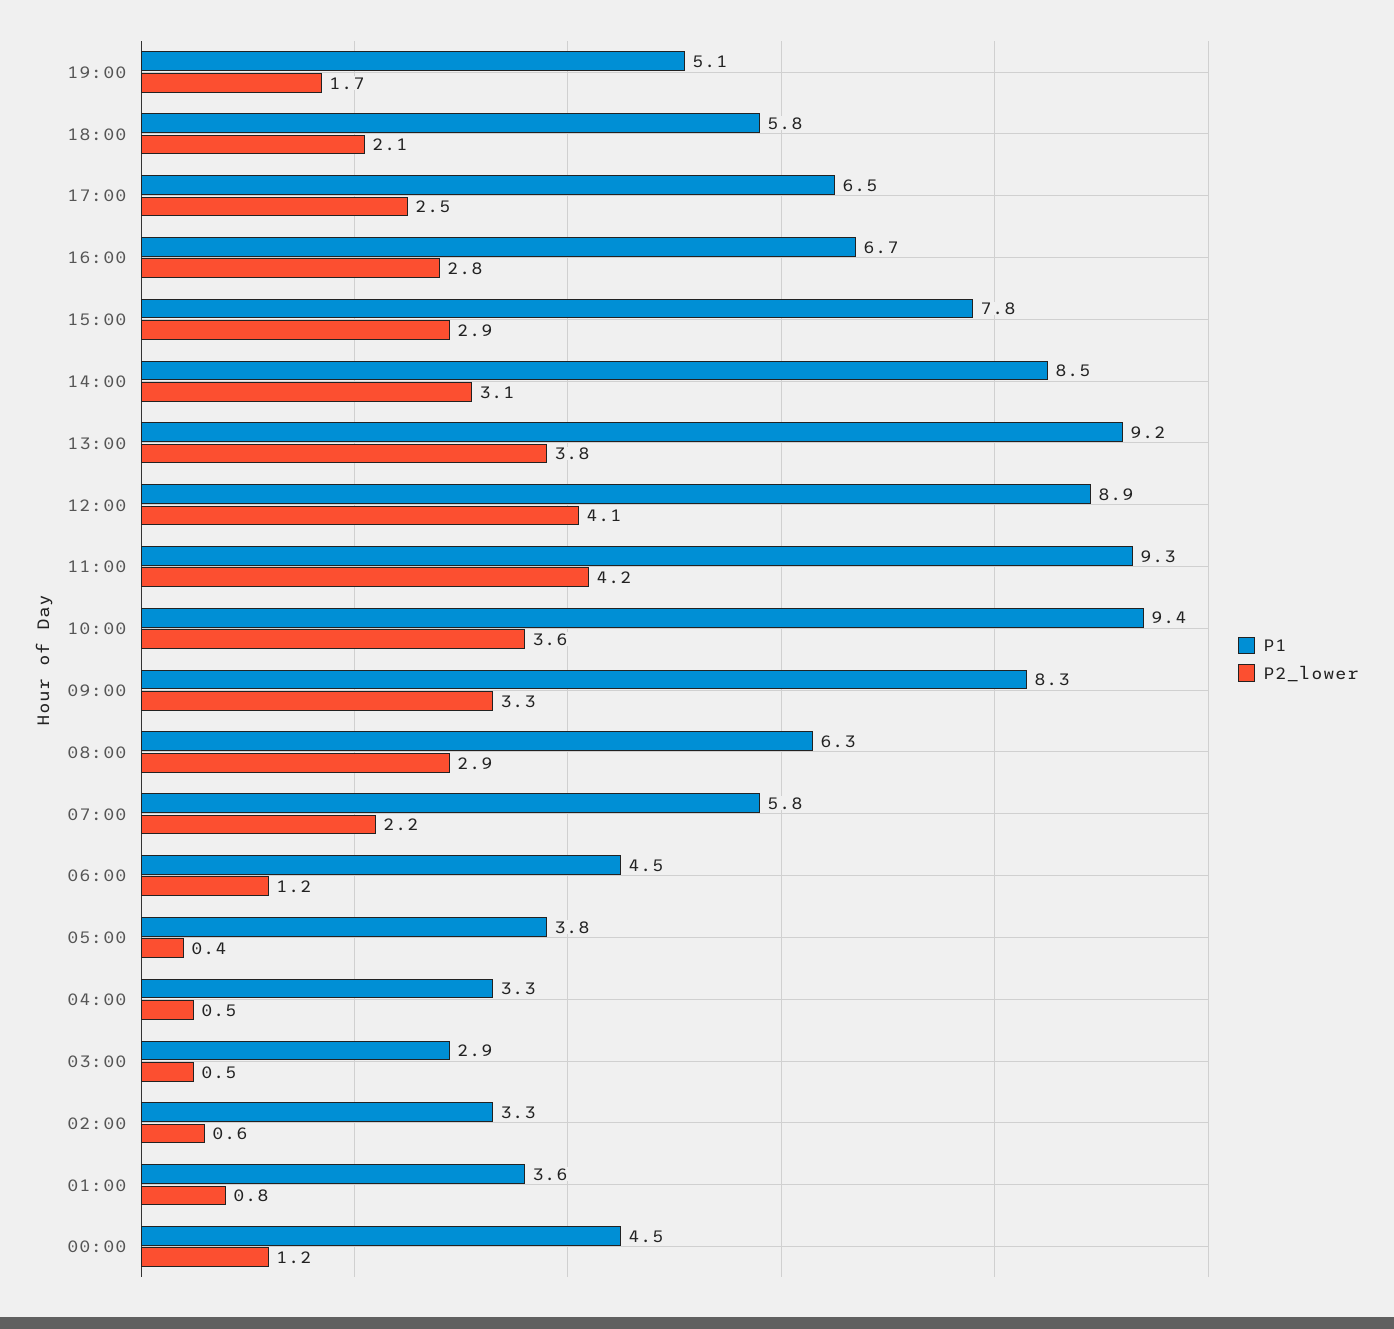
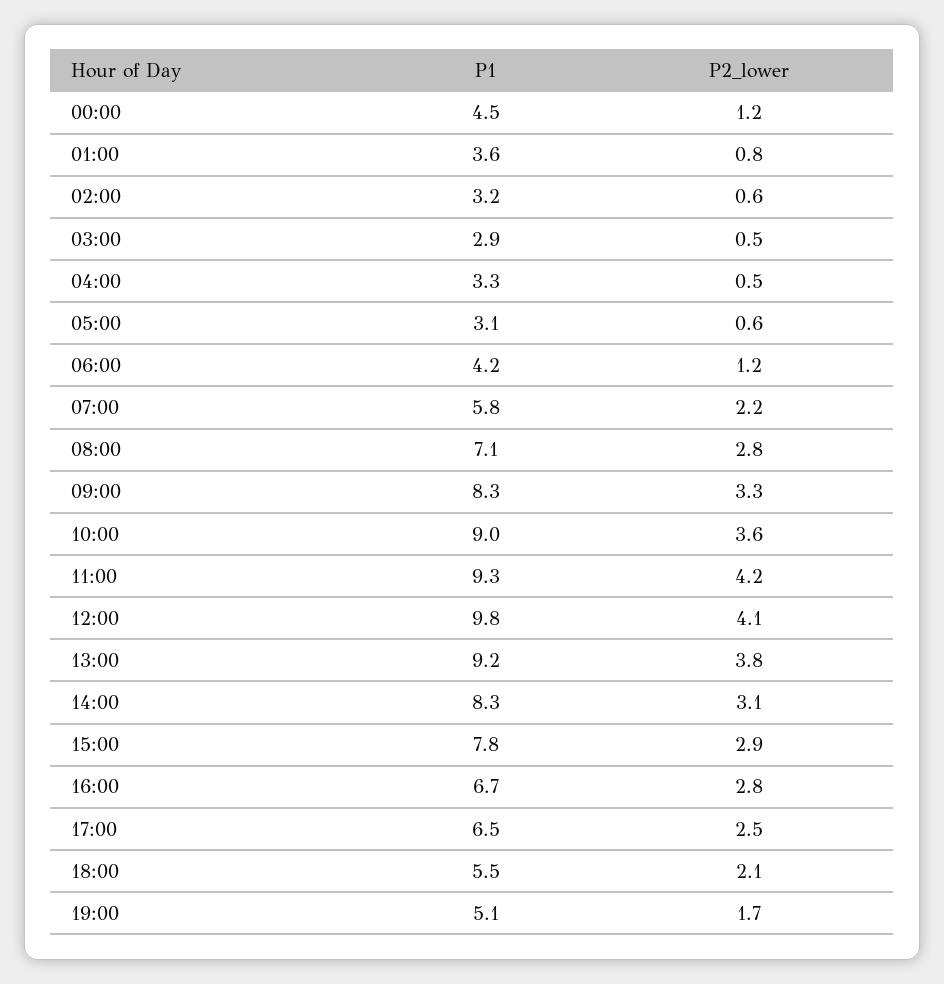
  {
    "P1": {
      "19:00": 5.1,
-     "18:00": 5.8,
+     "18:00": 5.5,
      "17:00": 6.5,
      "16:00": 6.7,
      "15:00": 7.8,
-     "14:00": 8.5,
+     "14:00": 8.3,
      "13:00": 9.2,
-     "12:00": 8.9,
+     "12:00": 9.8,
      "11:00": 9.3,
-     "10:00": 9.4,
+     "10:00": 9,
      "09:00": 8.3,
-     "08:00": 6.3,
+     "08:00": 7.1,
      "07:00": 5.8,
-     "06:00": 4.5,
+     "06:00": 4.2,
-     "05:00": 3.8,
+     "05:00": 3.1,
      "04:00": 3.3,
      "03:00": 2.9,
-     "02:00": 3.3,
+     "02:00": 3.2,
      "01:00": 3.6,
      "00:00": 4.5
    },
    "P2_lower": {
      "19:00": 1.7,
      "18:00": 2.1,
      "17:00": 2.5,
      "16:00": 2.8,
      "15:00": 2.9,
      "14:00": 3.1,
      "13:00": 3.8,
      "12:00": 4.1,
      "11:00": 4.2,
      "10:00": 3.6,
      "09:00": 3.3,
-     "08:00": 2.9,
+     "08:00": 2.8,
      "07:00": 2.2,
      "06:00": 1.2,
-     "05:00": 0.4,
+     "05:00": 0.6,
      "04:00": 0.5,
      "03:00": 0.5,
      "02:00": 0.6,
      "01:00": 0.8,
      "00:00": 1.2
    }
  }

